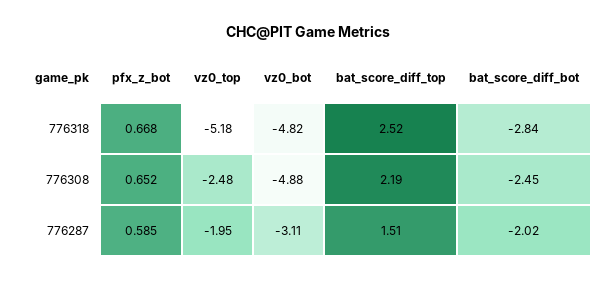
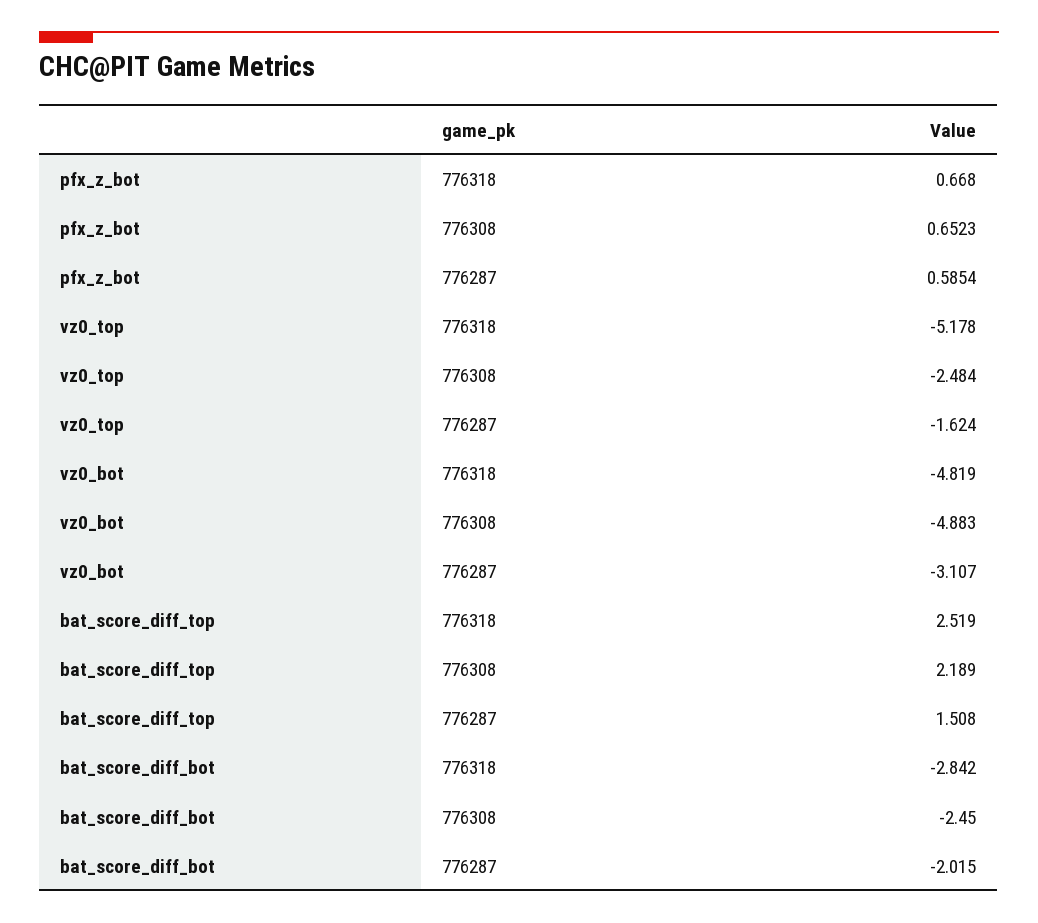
  {
    "pfx_z_bot": {
      "776318": 0.668,
      "776308": 0.6523,
      "776287": 0.5854
    },
    "vz0_top": {
      "776318": -5.178,
      "776308": -2.484,
-     "776287": -1.95
+     "776287": -1.624
    },
    "vz0_bot": {
      "776318": -4.819,
      "776308": -4.883,
      "776287": -3.107
    },
    "bat_score_diff_top": {
      "776318": 2.519,
      "776308": 2.189,
      "776287": 1.508
    },
    "bat_score_diff_bot": {
      "776318": -2.842,
      "776308": -2.45,
      "776287": -2.015
    }
  }

